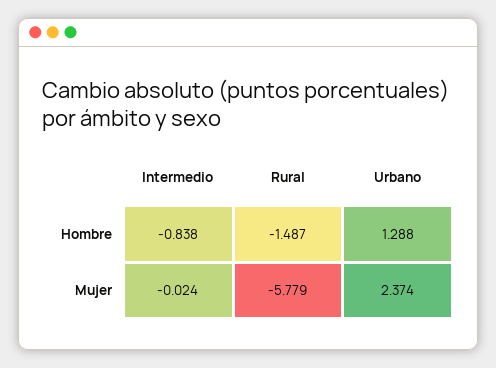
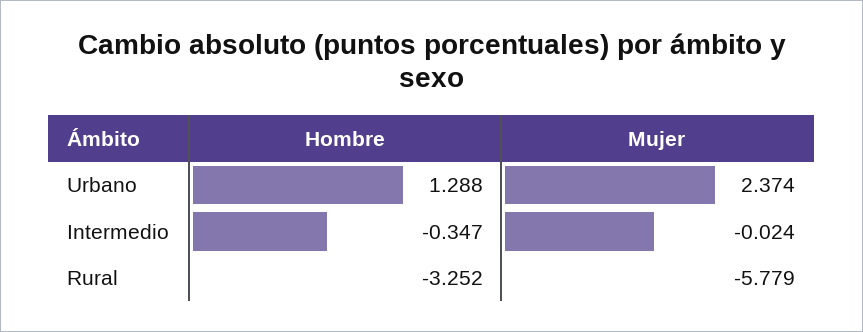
  {
    "Intermedio": {
-     "Hombre": -0.838,
+     "Hombre": -0.347,
      "Mujer": -0.024
    },
    "Rural": {
-     "Hombre": -1.487,
+     "Hombre": -3.252,
      "Mujer": -5.779
    },
    "Urbano": {
      "Hombre": 1.288,
      "Mujer": 2.374
    }
  }

